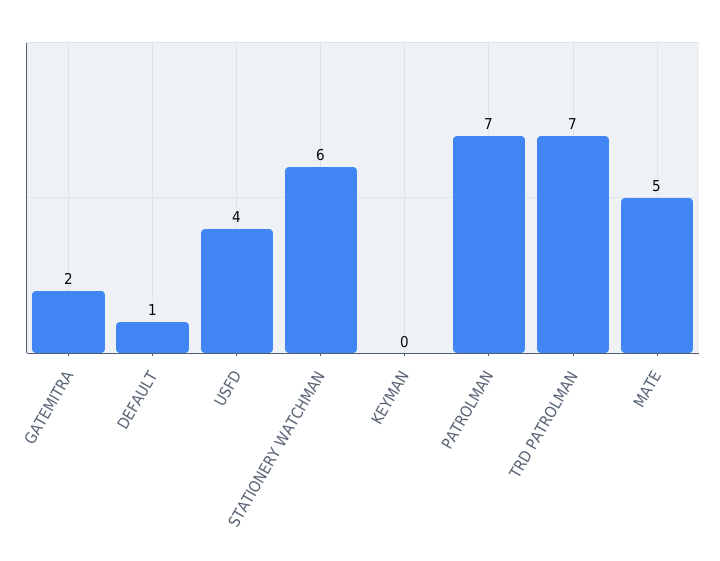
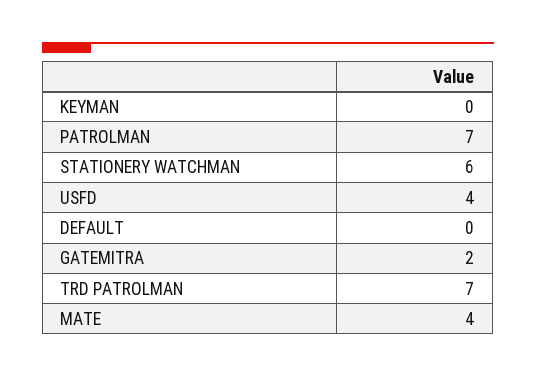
  {
    "GATEMITRA": 2,
-   "DEFAULT": 1,
+   "DEFAULT": 0,
    "USFD": 4,
    "STATIONERY WATCHMAN": 6,
    "KEYMAN": 0,
    "PATROLMAN": 7,
    "TRD PATROLMAN": 7,
-   "MATE": 5
+   "MATE": 4
  }

